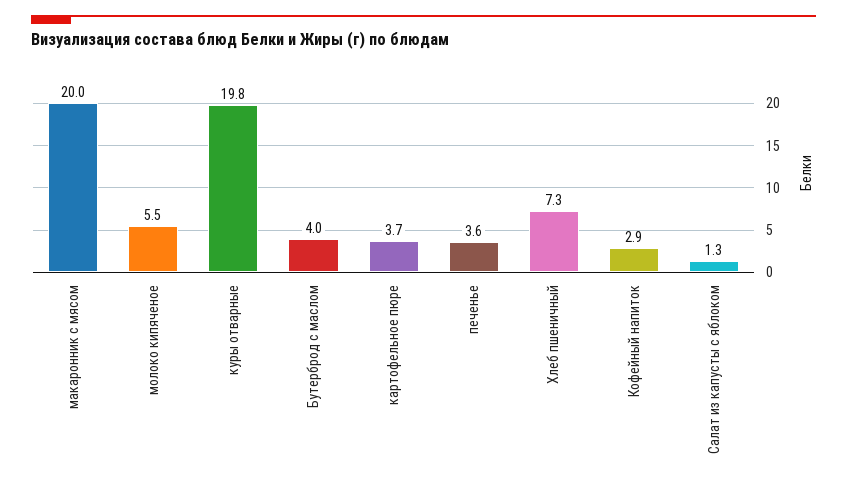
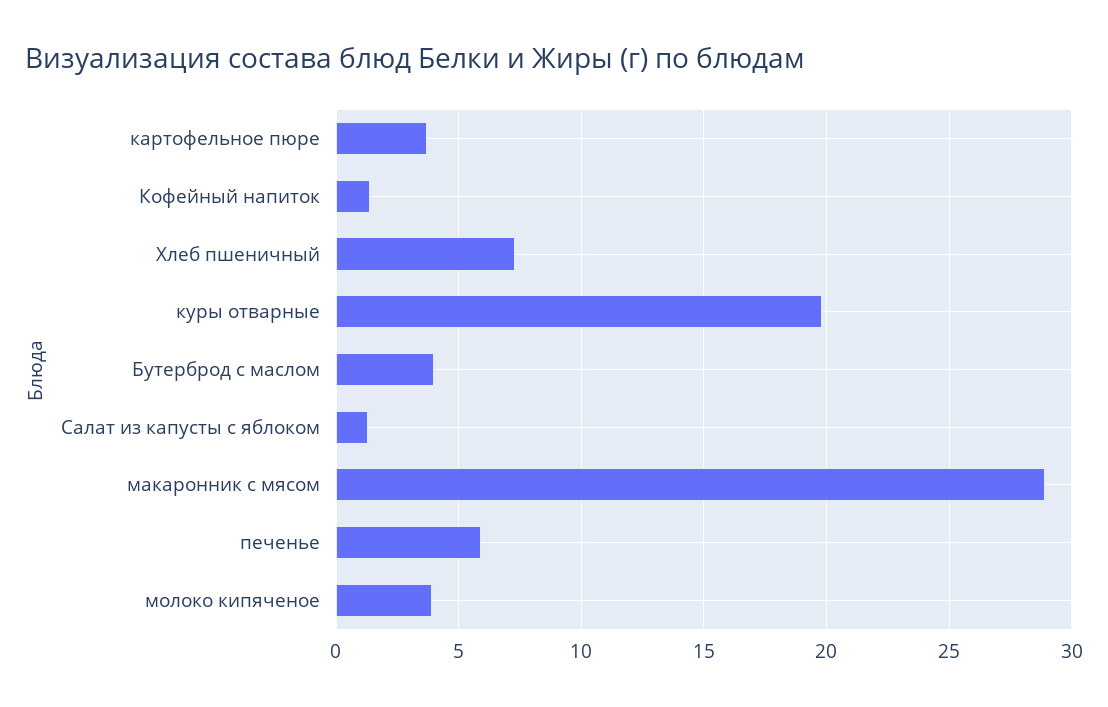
  {
-   "макаронник с мясом": 20,
+   "макаронник с мясом": 29,
-   "молоко кипяченое": 5.5,
+   "молоко кипяченое": 4,
    "куры отварные": 19.8,
    "Бутерброд с маслом": 4,
    "картофельное пюре": 3.7,
-   "печенье": 3.6,
+   "печенье": 6,
    "Хлеб пшеничный": 7.3,
-   "Кофейный напиток": 2.9,
+   "Кофейный напиток": 1.5,
    "Салат из капусты с яблоком": 1.3
  }

